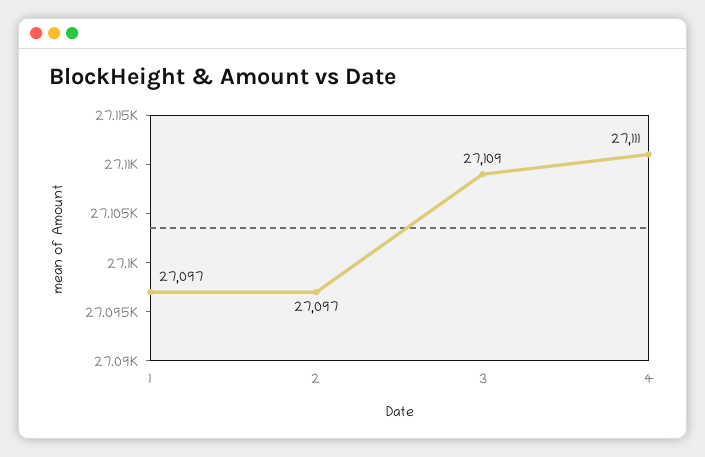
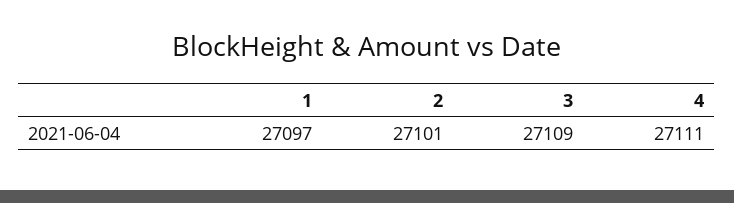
  {
    "1": 27097,
-   "2": 27097,
+   "2": 27101,
    "3": 27109,
    "4": 27111
  }

